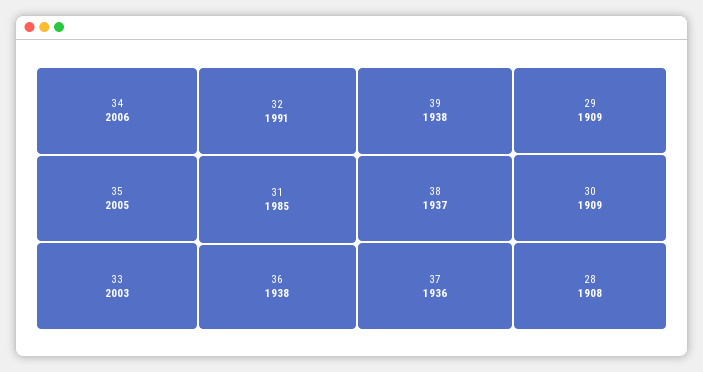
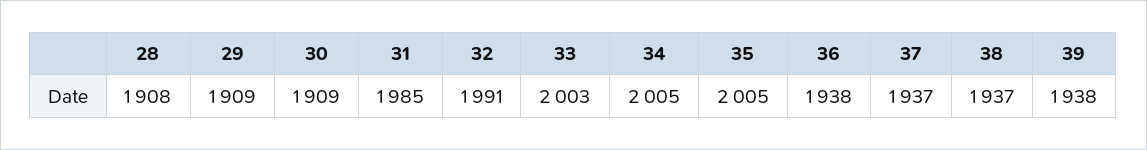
  {
-   "34": 2006,
+   "34": 2005,
    "35": 2005,
    "33": 2003,
    "32": 1991,
    "31": 1985,
    "36": 1938,
    "39": 1938,
    "38": 1937,
-   "37": 1936,
+   "37": 1937,
    "29": 1909,
    "30": 1909,
    "28": 1908
  }

